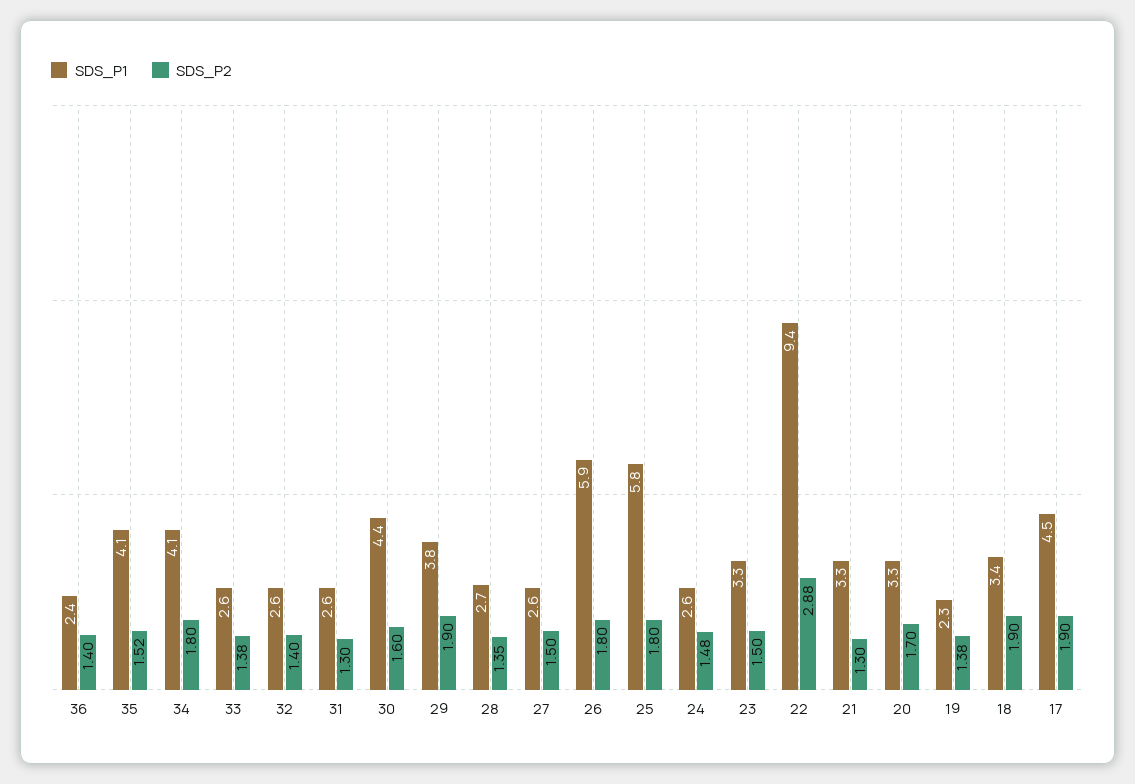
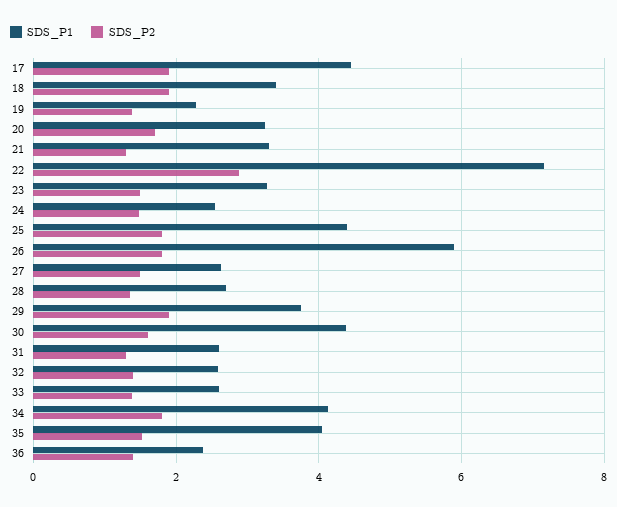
  {
    "SDS_P1": {
      "36": 2.4,
      "35": 4.1,
      "34": 4.1,
      "33": 2.6,
      "32": 2.6,
      "31": 2.6,
      "30": 4.4,
      "29": 3.8,
      "28": 2.7,
      "27": 2.6,
      "26": 5.9,
-     "25": 5.8,
+     "25": 4.4,
      "24": 2.6,
      "23": 3.3,
-     "22": 9.4,
+     "22": 7.2,
      "21": 3.3,
      "20": 3.3,
      "19": 2.3,
      "18": 3.4,
      "17": 4.5
    },
    "SDS_P2": {
      "36": 1.4,
      "35": 1.52,
      "34": 1.8,
      "33": 1.38,
      "32": 1.4,
      "31": 1.3,
      "30": 1.6,
      "29": 1.9,
      "28": 1.35,
      "27": 1.5,
      "26": 1.8,
      "25": 1.8,
      "24": 1.48,
      "23": 1.5,
      "22": 2.88,
      "21": 1.3,
      "20": 1.7,
      "19": 1.38,
      "18": 1.9,
      "17": 1.9
    }
  }

